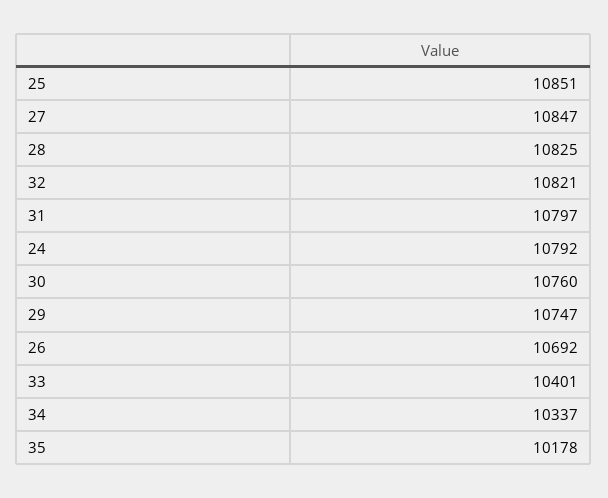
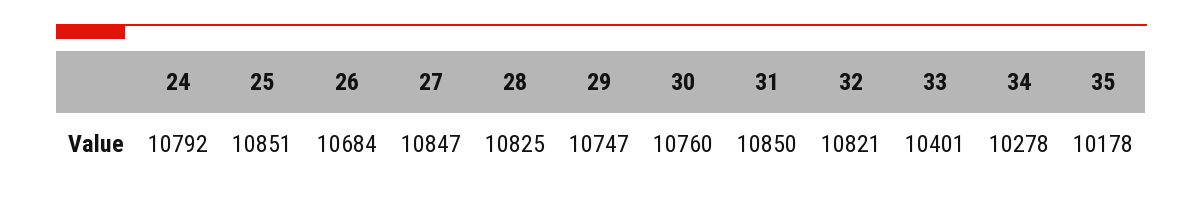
  {
    "25": 10851,
    "27": 10847,
    "28": 10825,
    "32": 10821,
-   "31": 10797,
+   "31": 10850,
    "24": 10792,
    "30": 10760,
    "29": 10747,
-   "26": 10692,
+   "26": 10684,
    "33": 10401,
-   "34": 10337,
+   "34": 10278,
    "35": 10178
  }

